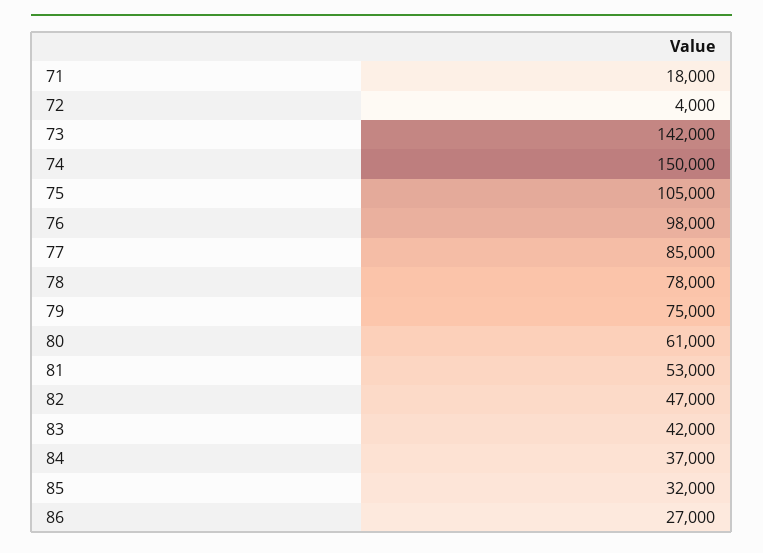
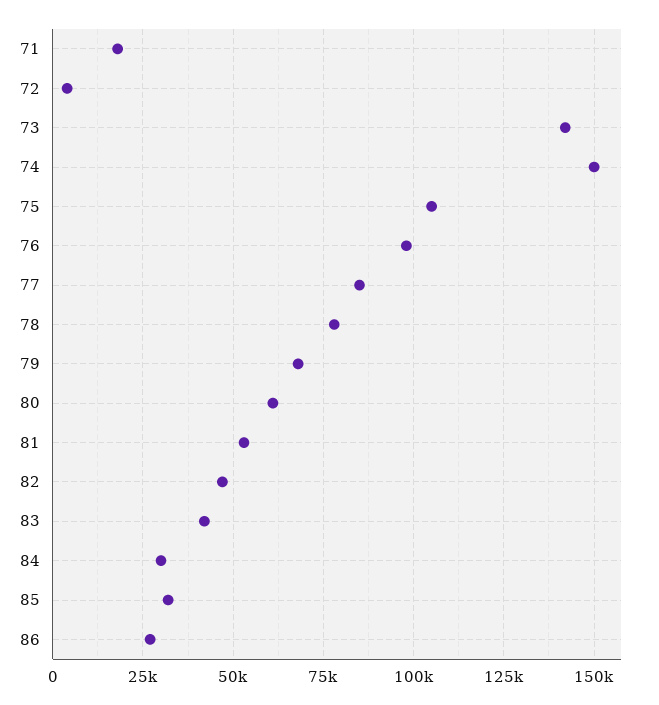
  {
    "71": 18000,
    "72": 4000,
    "73": 142000,
    "74": 150000,
    "75": 105000,
    "76": 98000,
    "77": 85000,
    "78": 78000,
-   "79": 75000,
+   "79": 67500,
    "80": 61000,
    "81": 53000,
    "82": 47000,
    "83": 42000,
-   "84": 37000,
+   "84": 30000,
    "85": 32000,
    "86": 27000
  }

